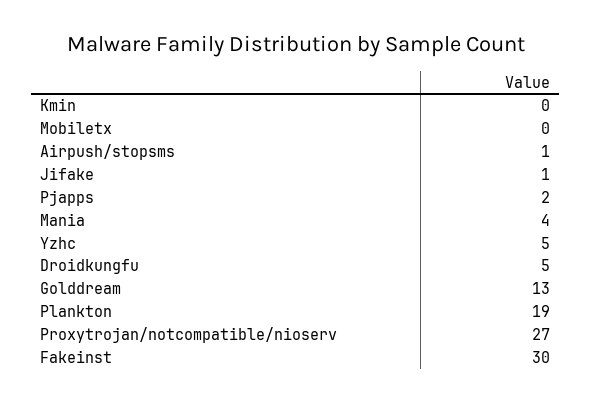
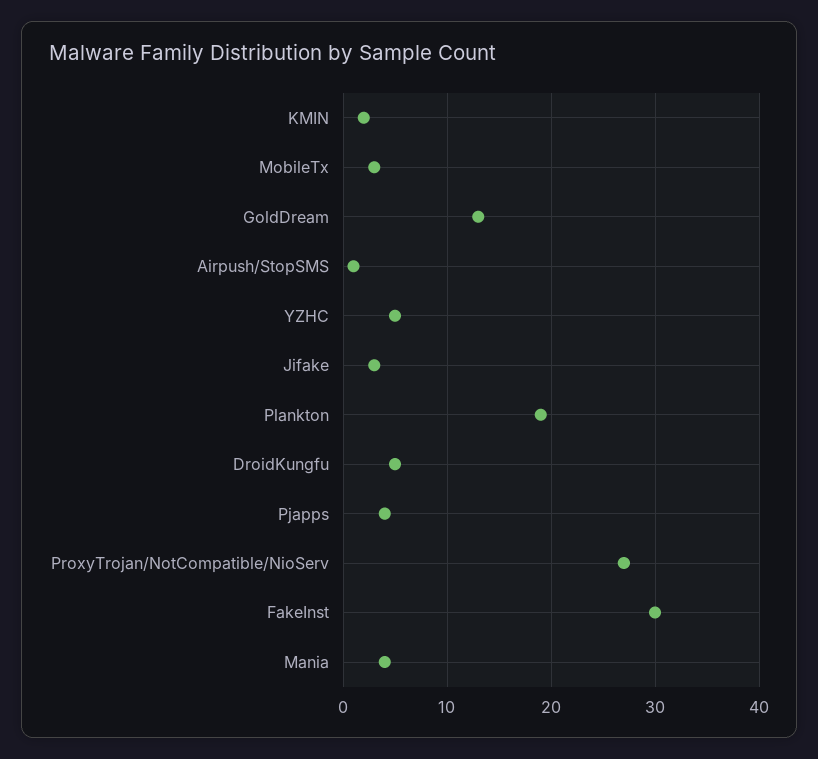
  {
-   "Kmin": 0,
+   "Kmin": 2,
-   "Mobiletx": 0,
+   "Mobiletx": 3,
    "Airpush/stopsms": 1,
-   "Jifake": 1,
+   "Jifake": 3,
-   "Pjapps": 2,
+   "Pjapps": 4,
    "Mania": 4,
    "Yzhc": 5,
    "Droidkungfu": 5,
    "Golddream": 13,
    "Plankton": 19,
    "Proxytrojan/notcompatible/nioserv": 27,
    "Fakeinst": 30
  }

